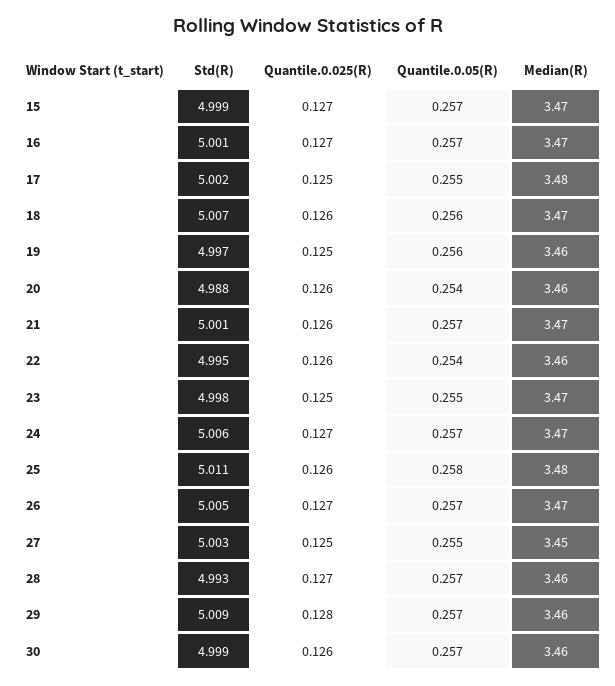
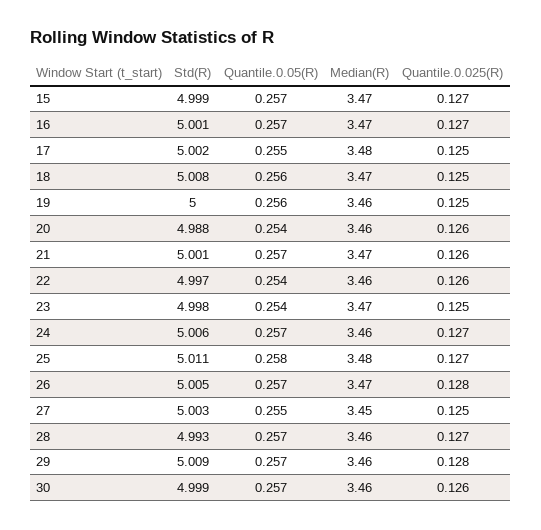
  {
    "Std(R)": {
      "15": 4.999,
      "16": 5.001,
      "17": 5.002,
-     "18": 5.007,
+     "18": 5.008,
-     "19": 4.997,
+     "19": 5,
      "20": 4.988,
      "21": 5.001,
-     "22": 4.995,
+     "22": 4.997,
      "23": 4.998,
      "24": 5.006,
      "25": 5.011,
      "26": 5.005,
      "27": 5.003,
      "28": 4.993,
      "29": 5.009,
      "30": 4.999
    },
    "Quantile.0.025(R)": {
      "15": 0.127,
      "16": 0.127,
      "17": 0.125,
-     "18": 0.126,
+     "18": 0.125,
      "19": 0.125,
      "20": 0.126,
      "21": 0.126,
      "22": 0.126,
      "23": 0.125,
      "24": 0.127,
-     "25": 0.126,
+     "25": 0.127,
-     "26": 0.127,
+     "26": 0.128,
      "27": 0.125,
      "28": 0.127,
      "29": 0.128,
      "30": 0.126
    },
    "Quantile.0.05(R)": {
      "15": 0.257,
      "16": 0.257,
      "17": 0.255,
      "18": 0.256,
      "19": 0.256,
      "20": 0.254,
      "21": 0.257,
      "22": 0.254,
-     "23": 0.255,
+     "23": 0.254,
      "24": 0.257,
      "25": 0.258,
      "26": 0.257,
      "27": 0.255,
      "28": 0.257,
      "29": 0.257,
      "30": 0.257
    },
    "Median(R)": {
      "15": 3.47,
      "16": 3.47,
      "17": 3.48,
      "18": 3.47,
      "19": 3.46,
      "20": 3.46,
      "21": 3.47,
      "22": 3.46,
      "23": 3.47,
-     "24": 3.47,
+     "24": 3.46,
      "25": 3.48,
      "26": 3.47,
      "27": 3.45,
      "28": 3.46,
      "29": 3.46,
      "30": 3.46
    }
  }

